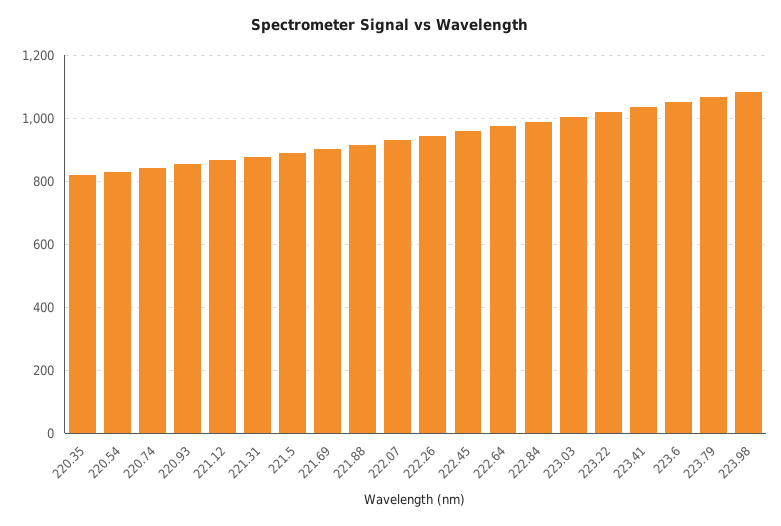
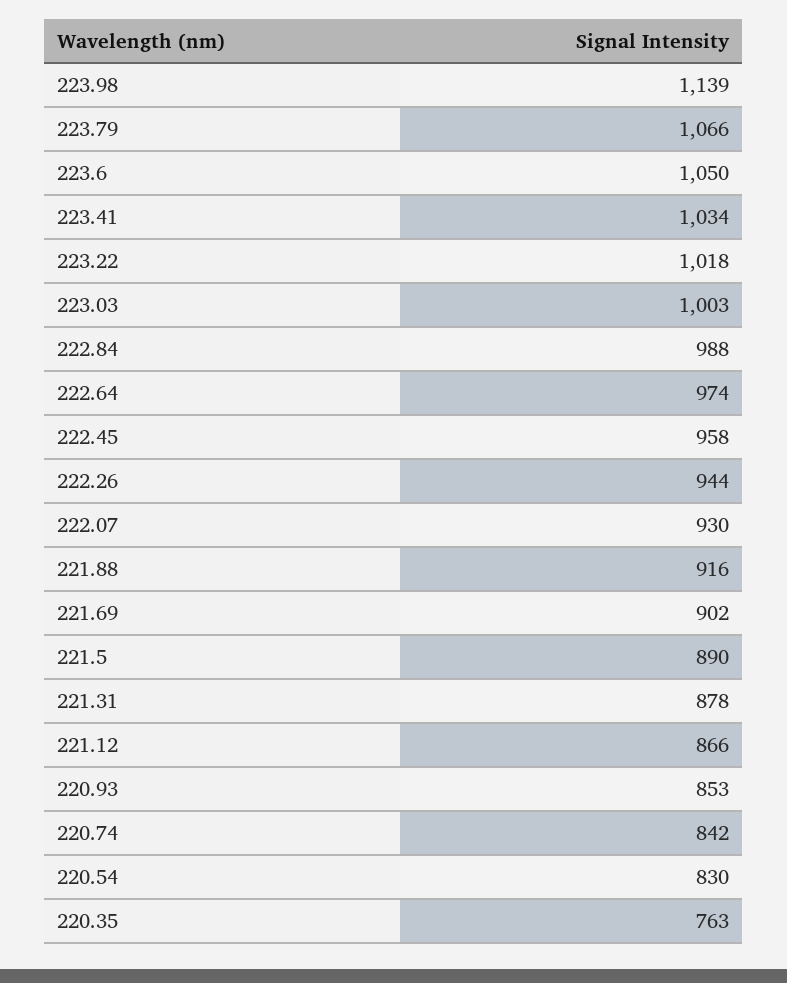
  {
-   "220.35": 820,
+   "220.35": 763,
    "220.54": 830,
    "220.74": 842,
    "220.93": 853,
    "221.12": 866,
    "221.31": 878,
    "221.5": 890,
    "221.69": 902,
    "221.88": 916,
    "222.07": 930,
    "222.26": 944,
    "222.45": 958,
    "222.64": 974,
    "222.84": 988,
    "223.03": 1003,
    "223.22": 1018,
    "223.41": 1034,
    "223.6": 1050,
    "223.79": 1066,
-   "223.98": 1080
+   "223.98": 1139
  }

